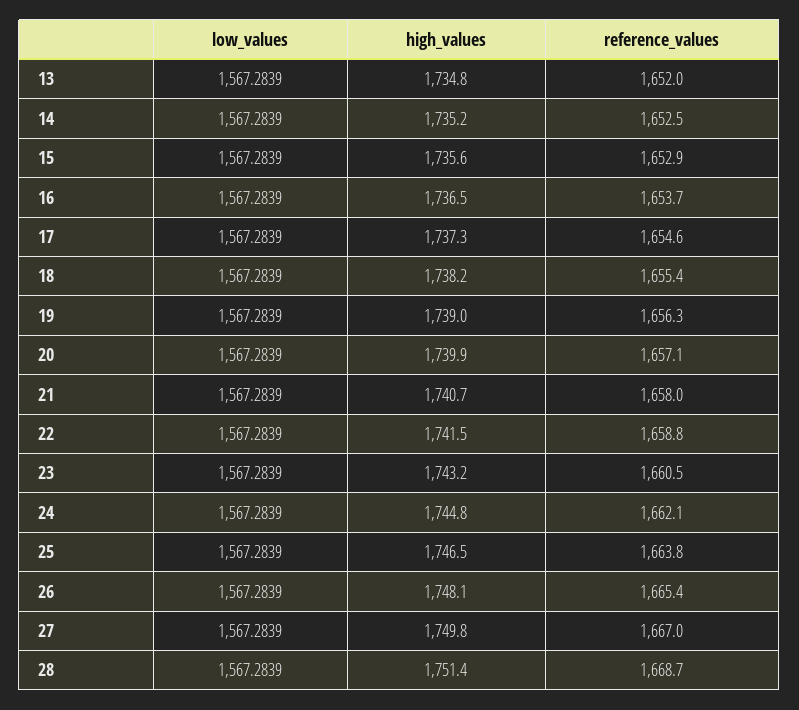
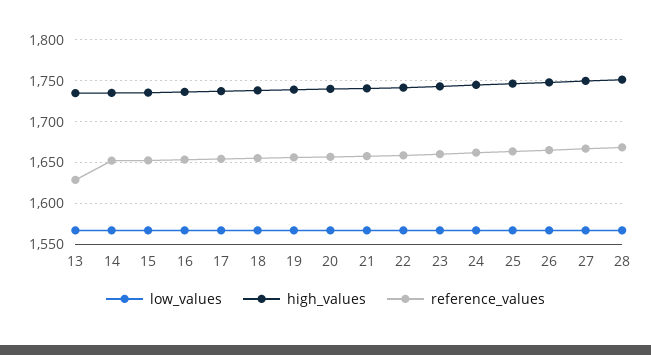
  {
    "low_values": {
      "13": 1567.2839,
      "14": 1567.2839,
      "15": 1567.2839,
      "16": 1567.2839,
      "17": 1567.2839,
      "18": 1567.2839,
      "19": 1567.2839,
      "20": 1567.2839,
      "21": 1567.2839,
      "22": 1567.2839,
      "23": 1567.2839,
      "24": 1567.2839,
      "25": 1567.2839,
      "26": 1567.2839,
      "27": 1567.2839,
      "28": 1567.2839
    },
    "high_values": {
      "13": 1734.8,
      "14": 1735.2,
      "15": 1735.6,
      "16": 1736.5,
      "17": 1737.3,
      "18": 1738.2,
      "19": 1739,
      "20": 1739.9,
      "21": 1740.7,
      "22": 1741.5,
      "23": 1743.2,
      "24": 1744.8,
      "25": 1746.5,
      "26": 1748.1,
      "27": 1749.8,
      "28": 1751.4
    },
    "reference_values": {
-     "13": 1652,
+     "13": 1630,
      "14": 1652.5,
      "15": 1652.9,
      "16": 1653.7,
      "17": 1654.6,
      "18": 1655.4,
      "19": 1656.3,
      "20": 1657.1,
      "21": 1658,
      "22": 1658.8,
      "23": 1660.5,
      "24": 1662.1,
      "25": 1663.8,
      "26": 1665.4,
      "27": 1667,
      "28": 1668.7
    }
  }

